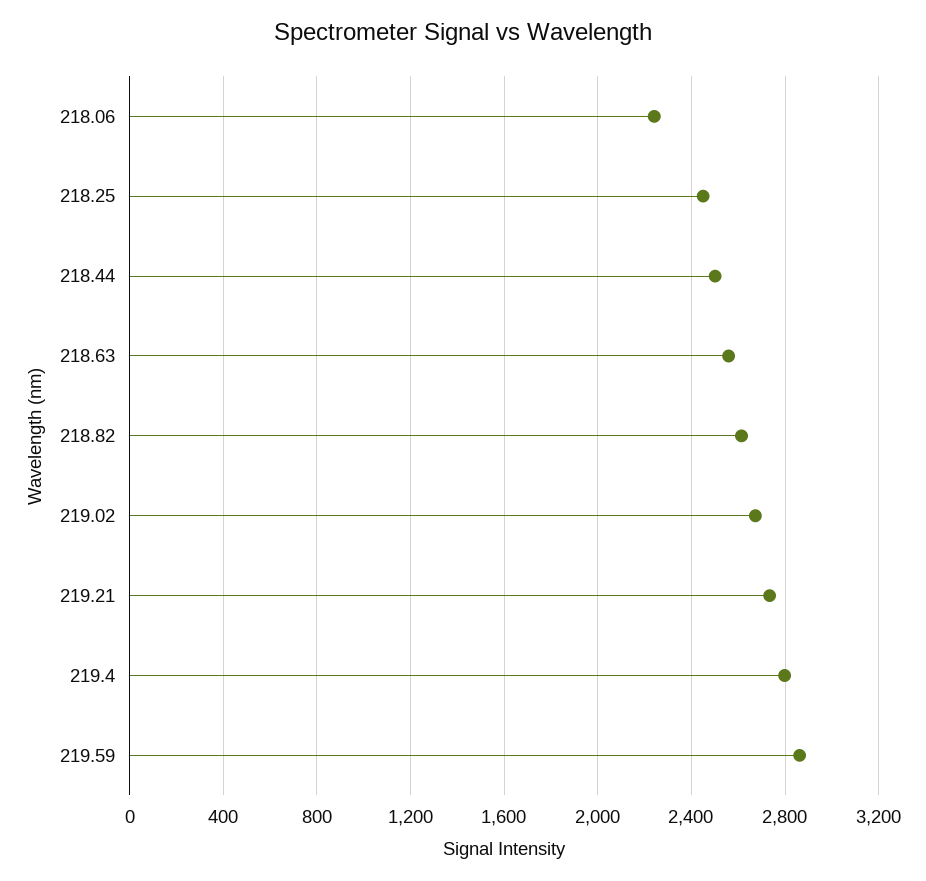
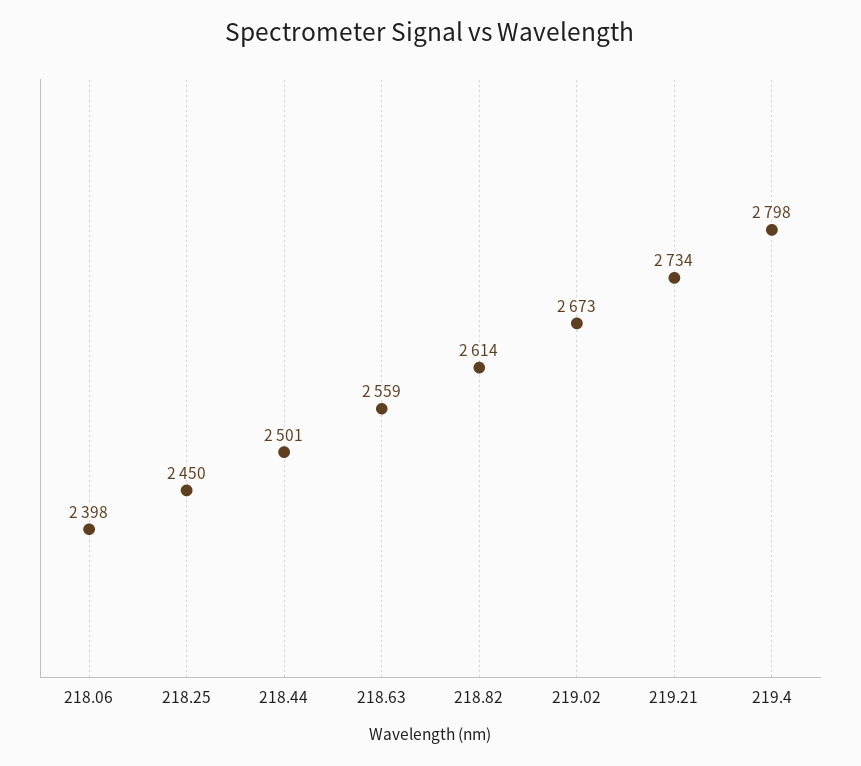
  {
-   "218.06": 2250,
+   "218.06": 2398,
    "218.25": 2450,
    "218.44": 2501,
    "218.63": 2559,
    "218.82": 2614,
    "219.02": 2673,
    "219.21": 2734,
-   "219.4": 2798,
+   "219.4": 2798
-   "219.59": 2850
  }

